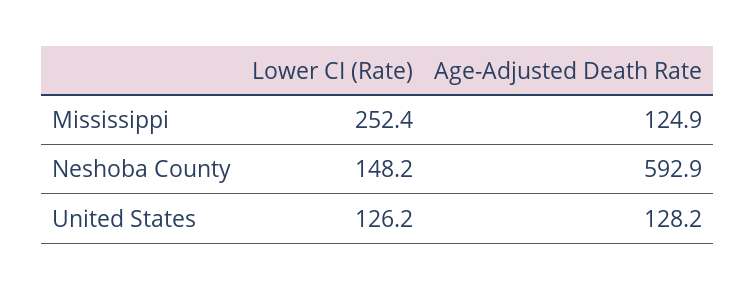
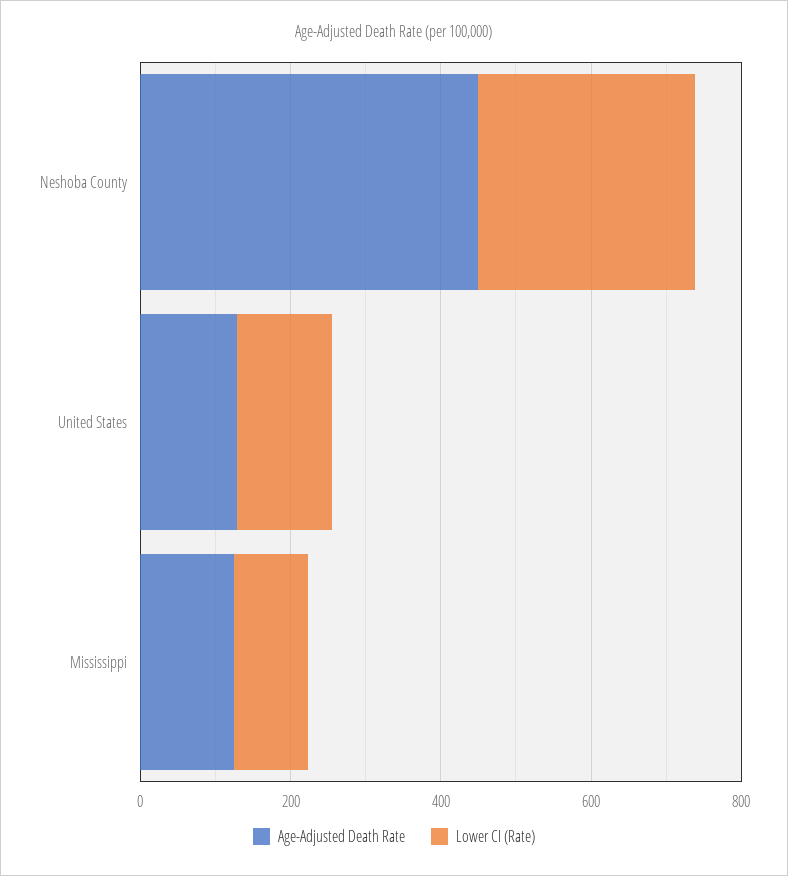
  {
    "Lower CI (Rate)": {
-     "Mississippi": 252.4,
+     "Mississippi": 100,
-     "Neshoba County": 148.2,
+     "Neshoba County": 300,
      "United States": 126.2
    },
    "Age-Adjusted Death Rate": {
      "Mississippi": 124.9,
-     "Neshoba County": 592.9,
+     "Neshoba County": 450,
      "United States": 128.2
    }
  }

